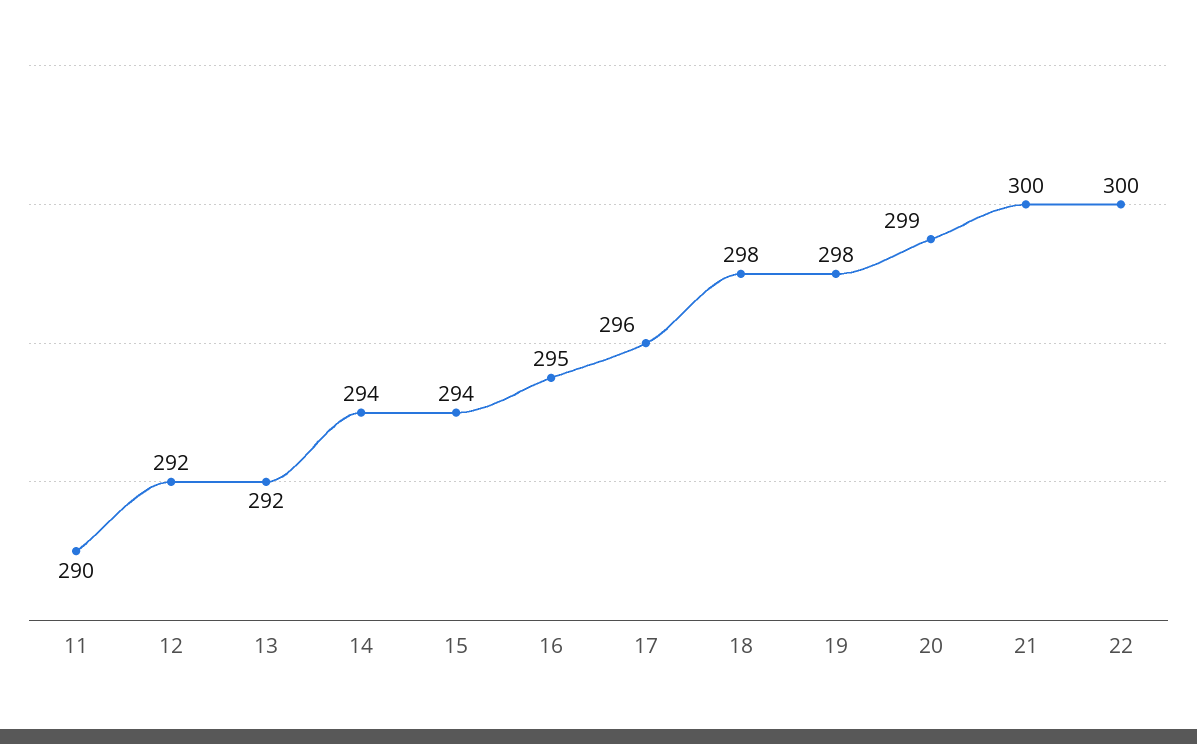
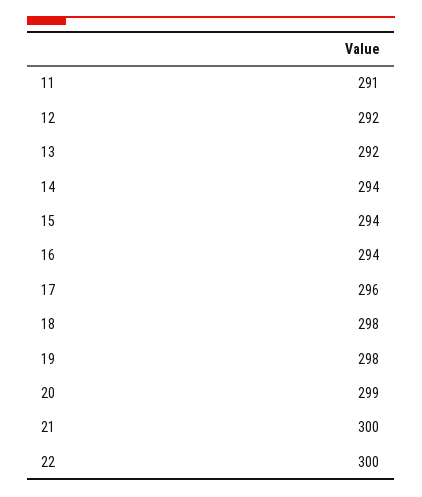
  {
-   "11": 290,
+   "11": 291,
    "12": 292,
    "13": 292,
    "14": 294,
    "15": 294,
-   "16": 295,
+   "16": 294,
    "17": 296,
    "18": 298,
    "19": 298,
    "20": 299,
    "21": 300,
    "22": 300
  }

